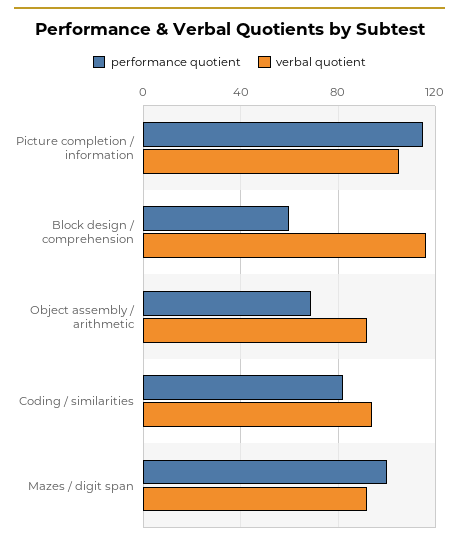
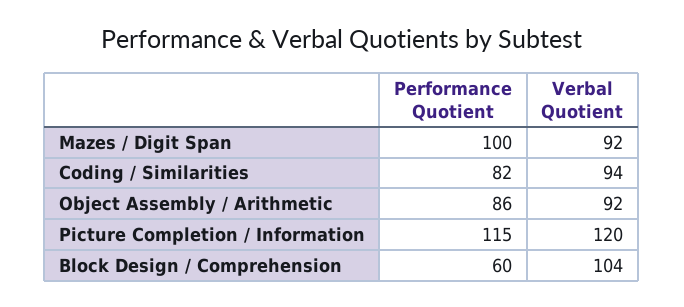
  {
    "performance quotient": {
      "Picture completion / information": 115,
      "Block design / comprehension": 60,
-     "Object assembly / arithmetic": 70,
+     "Object assembly / arithmetic": 86,
      "Coding / similarities": 82,
      "Mazes / digit span": 100
    },
    "verbal quotient": {
-     "Picture completion / information": 105,
+     "Picture completion / information": 120,
-     "Block design / comprehension": 115,
+     "Block design / comprehension": 104,
      "Object assembly / arithmetic": 92,
      "Coding / similarities": 94,
      "Mazes / digit span": 92
    }
  }

